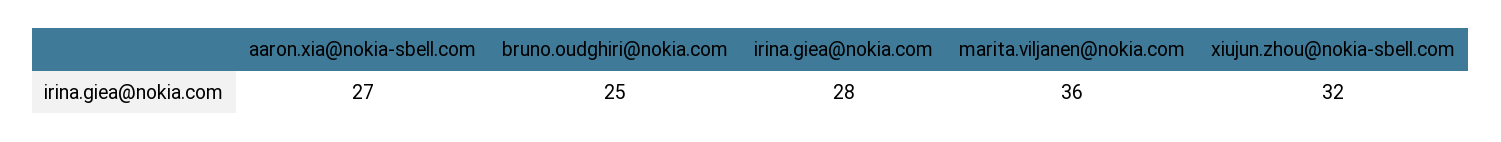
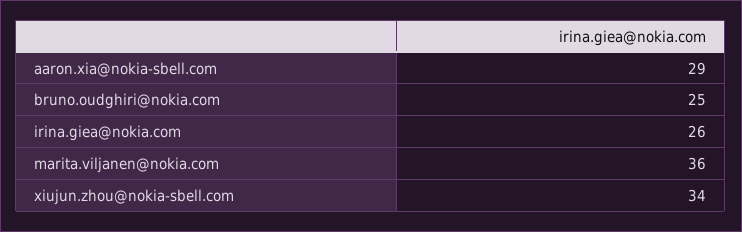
  {
-   "aaron.xia@nokia-sbell.com": 27,
+   "aaron.xia@nokia-sbell.com": 29,
    "bruno.oudghiri@nokia.com": 25,
-   "irina.giea@nokia.com": 28,
+   "irina.giea@nokia.com": 26,
    "marita.viljanen@nokia.com": 36,
-   "xiujun.zhou@nokia-sbell.com": 32
+   "xiujun.zhou@nokia-sbell.com": 34
  }

